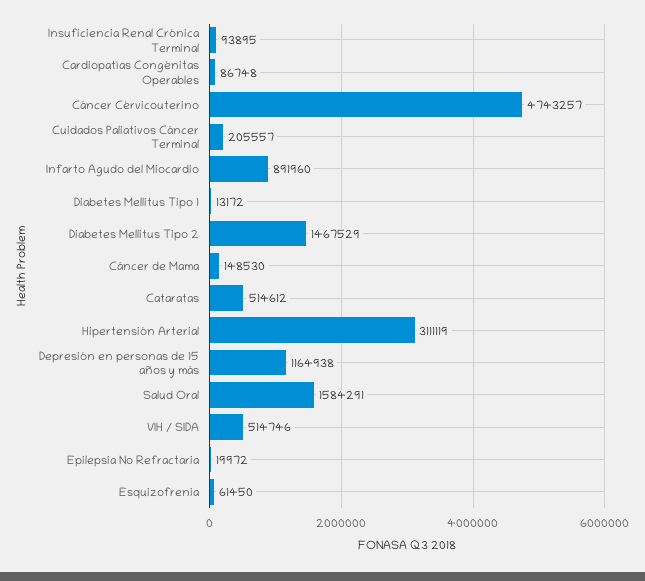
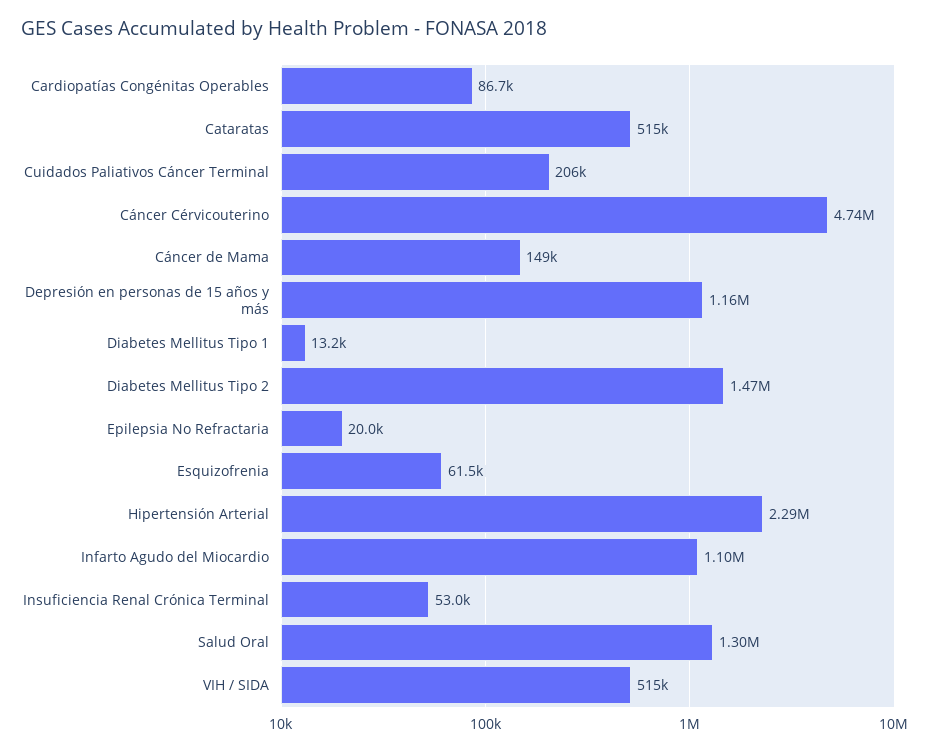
  {
-   "Insuficiencia Renal Crónica Terminal": 93895,
+   "Insuficiencia Renal Crónica Terminal": 53000,
    "Cardiopatías Congénitas Operables": 86748,
    "Cáncer Cérvicouterino": 4743257,
    "Cuidados Paliativos Cáncer Terminal": 205557,
-   "Infarto Agudo del Miocardio": 891960,
+   "Infarto Agudo del Miocardio": 1100000,
    "Diabetes Mellitus Tipo 1": 13172,
    "Diabetes Mellitus Tipo 2": 1467529,
    "Cáncer de Mama": 148530,
    "Cataratas": 514612,
-   "Hipertensión Arterial": 3111119,
+   "Hipertensión Arterial": 2290000,
    "Depresión en personas de 15 años y más": 1164938,
-   "Salud Oral": 1584291,
+   "Salud Oral": 1300000,
    "VIH / SIDA": 514746,
    "Epilepsia No Refractaria": 19972,
    "Esquizofrenia": 61450
  }

